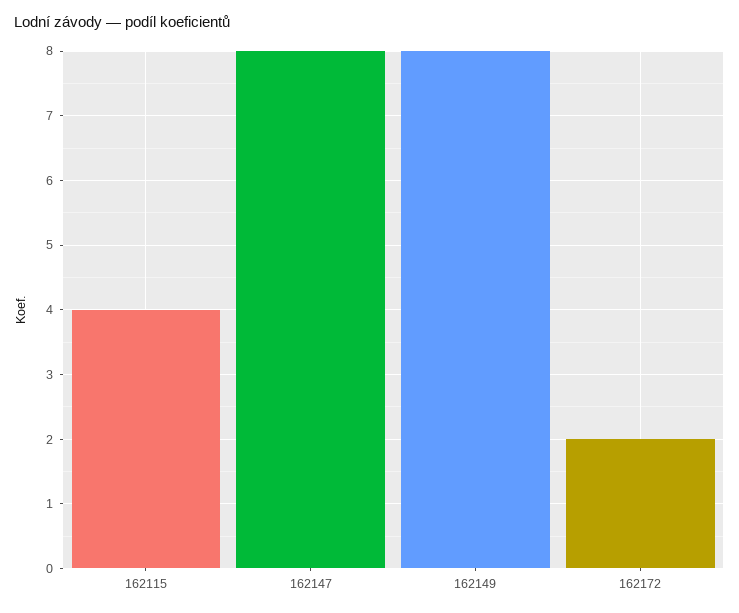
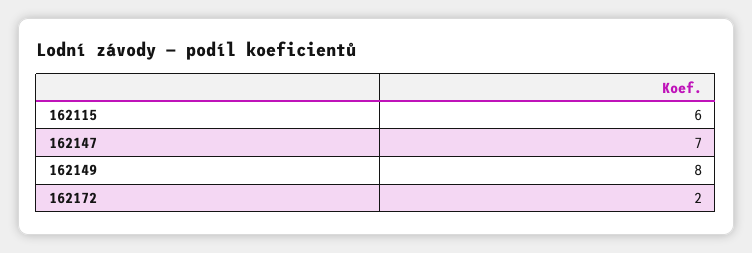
  {
-   "162115": 4,
+   "162115": 6,
-   "162147": 8,
+   "162147": 7,
    "162149": 8,
    "162172": 2
  }

